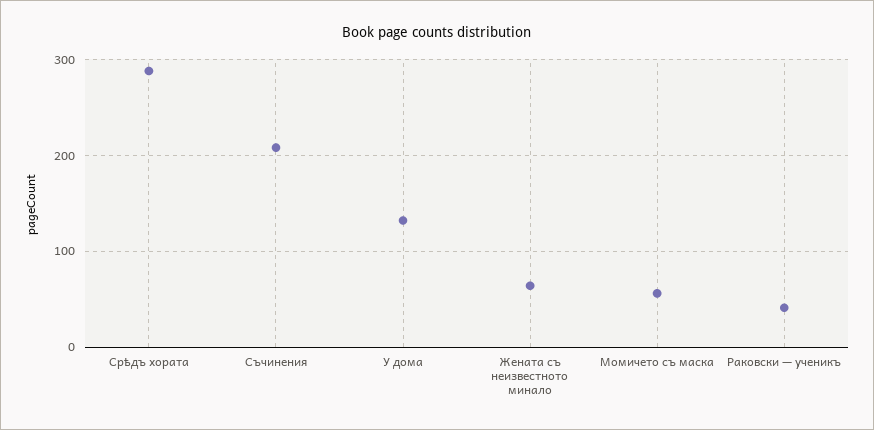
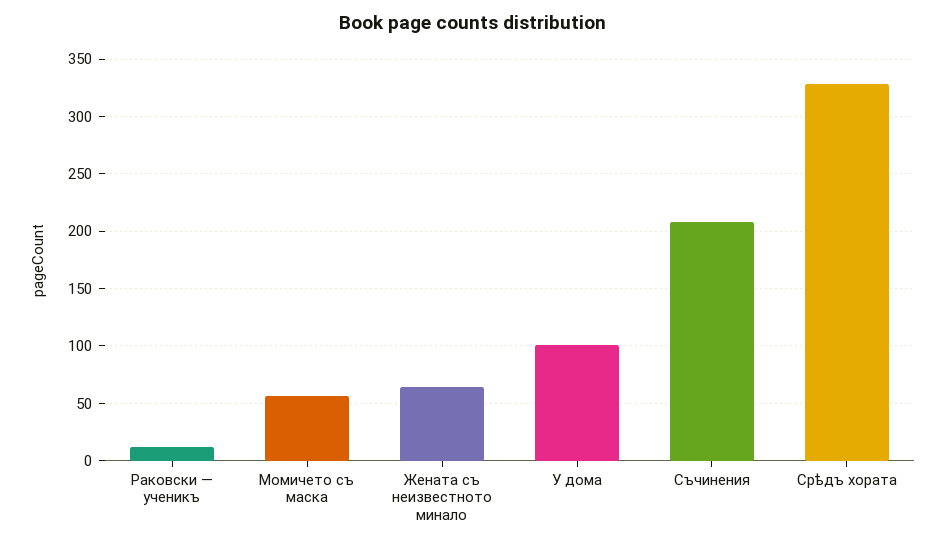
  {
-   "Срѣдъ хората": 290,
+   "Срѣдъ хората": 330,
    "Съчинения": 210,
-   "У дома": 130,
+   "У дома": 100,
    "Жената съ неизвестното минало": 60,
    "Момичето съ маска": 60,
-   "Раковски — ученикъ": 40
+   "Раковски — ученикъ": 10
  }

